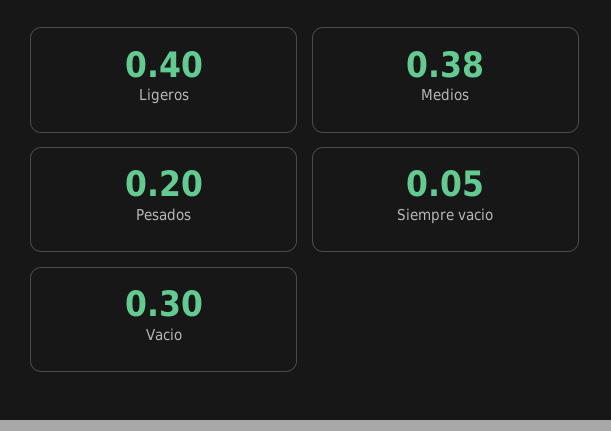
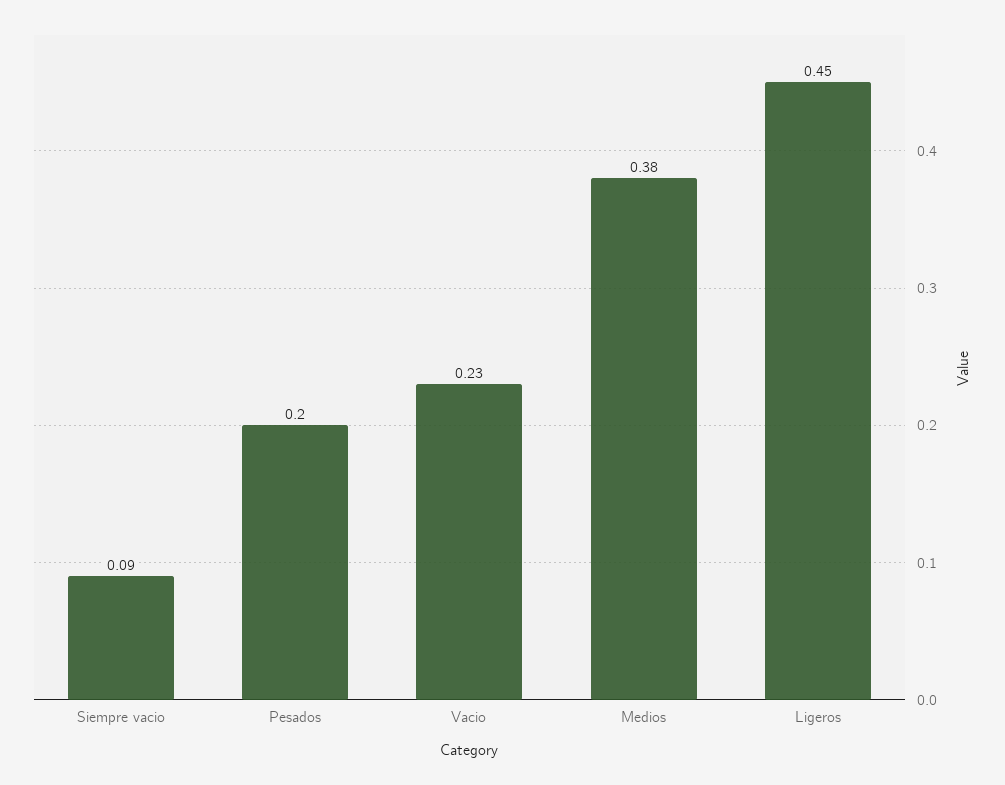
  {
-   "Ligeros": 0.4,
+   "Ligeros": 0.45,
    "Medios": 0.38,
    "Pesados": 0.2,
-   "Siempre vacio": 0.05,
+   "Siempre vacio": 0.09,
-   "Vacio": 0.3
+   "Vacio": 0.23
  }

